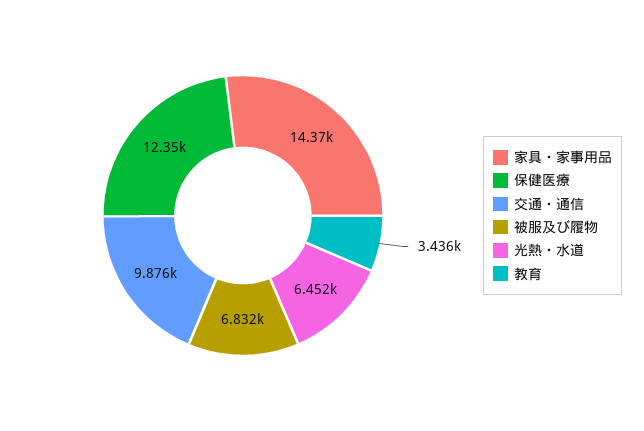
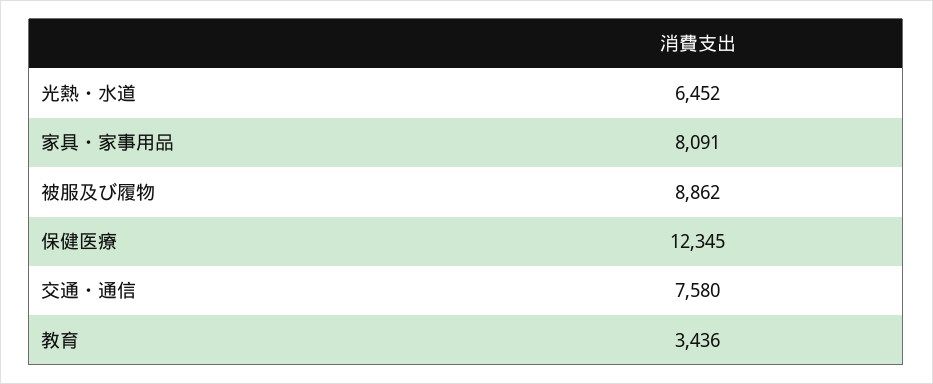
  {
-   "家具・家事用品": 14370,
+   "家具・家事用品": 8091,
    "保健医療": 12345,
-   "交通・通信": 9876,
+   "交通・通信": 7580,
-   "被服及び履物": 6832,
+   "被服及び履物": 8862,
    "光熱・水道": 6452,
    "教育": 3436
  }

